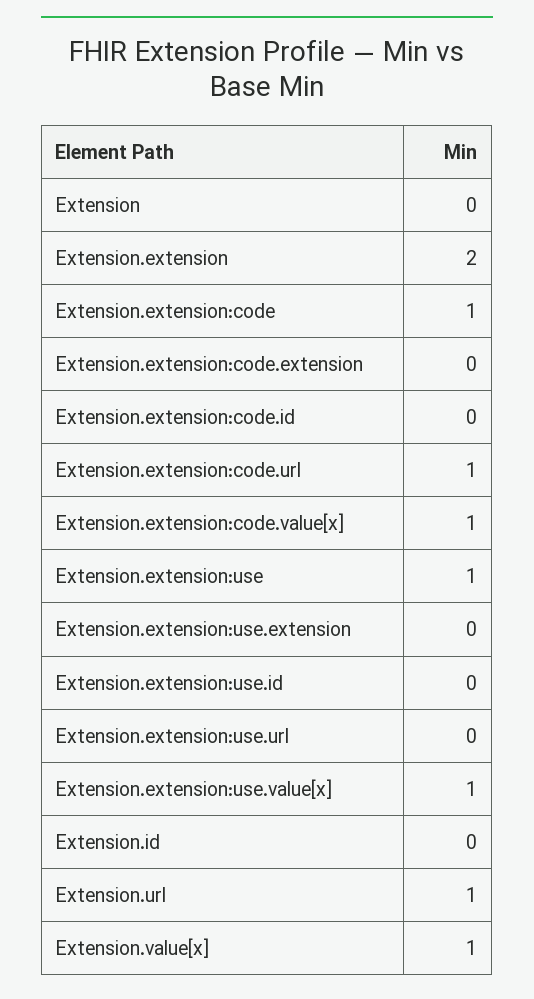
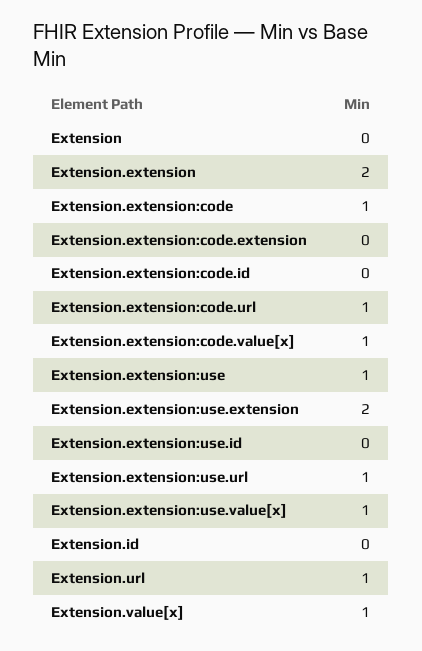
  {
    "Extension": 0,
    "Extension.extension": 2,
    "Extension.extension:code": 1,
    "Extension.extension:code.extension": 0,
    "Extension.extension:code.id": 0,
    "Extension.extension:code.url": 1,
    "Extension.extension:code.value[x]": 1,
    "Extension.extension:use": 1,
-   "Extension.extension:use.extension": 0,
+   "Extension.extension:use.extension": 2,
    "Extension.extension:use.id": 0,
-   "Extension.extension:use.url": 0,
+   "Extension.extension:use.url": 1,
    "Extension.extension:use.value[x]": 1,
    "Extension.id": 0,
    "Extension.url": 1,
    "Extension.value[x]": 1
  }

